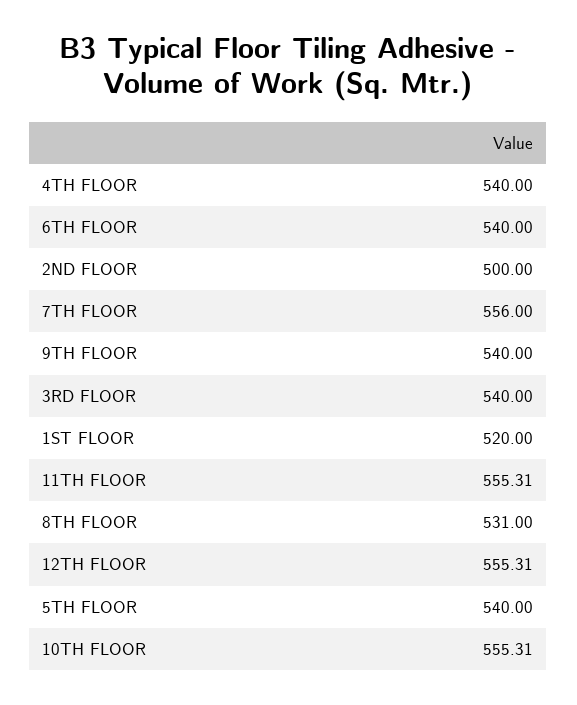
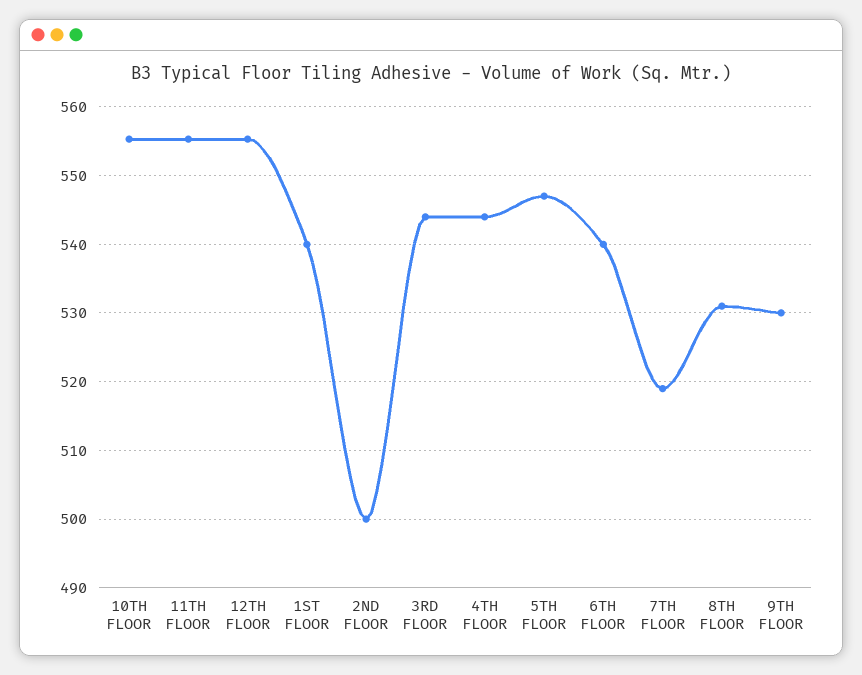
  {
-   "4TH FLOOR": 540,
+   "4TH FLOOR": 544,
    "6TH FLOOR": 540,
    "2ND FLOOR": 500,
-   "7TH FLOOR": 556,
+   "7TH FLOOR": 519,
-   "9TH FLOOR": 540,
+   "9TH FLOOR": 530,
-   "3RD FLOOR": 540,
+   "3RD FLOOR": 544,
-   "1ST FLOOR": 520,
+   "1ST FLOOR": 540,
    "11TH FLOOR": 555.31,
    "8TH FLOOR": 531,
    "12TH FLOOR": 555.31,
-   "5TH FLOOR": 540,
+   "5TH FLOOR": 547,
    "10TH FLOOR": 555.31
  }

